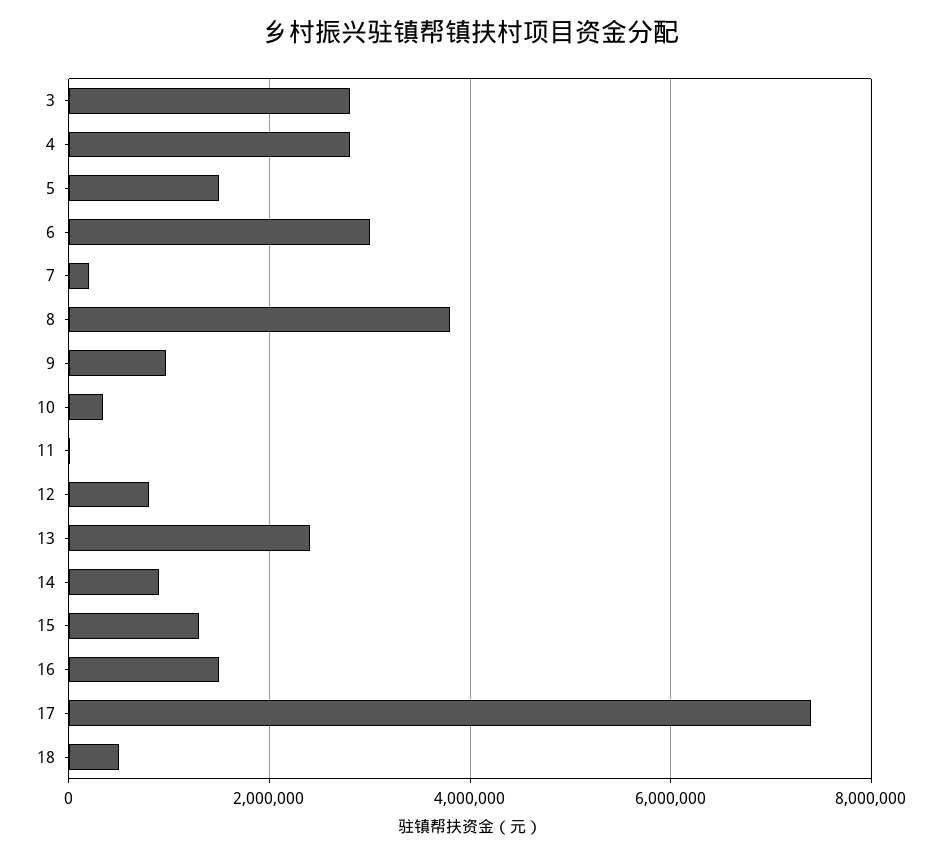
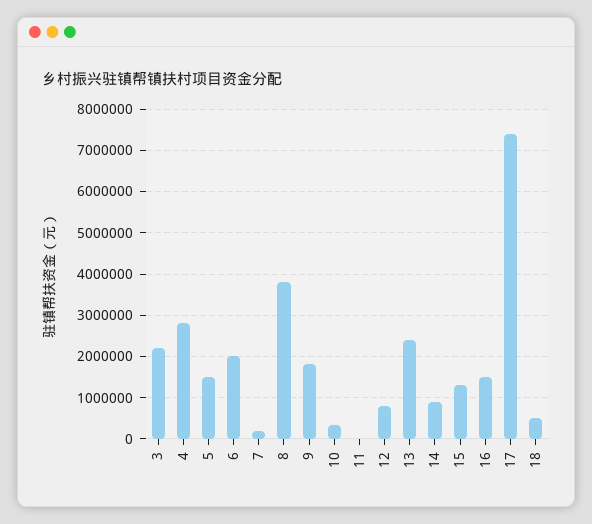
  {
-   "3": 2800000,
+   "3": 2200000,
    "4": 2800000,
    "5": 1600000,
-   "6": 3000000,
+   "6": 2000000,
    "7": 200000,
    "8": 3800000,
-   "9": 1000000,
+   "9": 1800000,
    "10": 400000,
    "11": 0,
    "12": 800000,
    "13": 2400000,
    "14": 1000000,
    "15": 1400000,
    "16": 1600000,
    "17": 7400000,
    "18": 600000
  }

